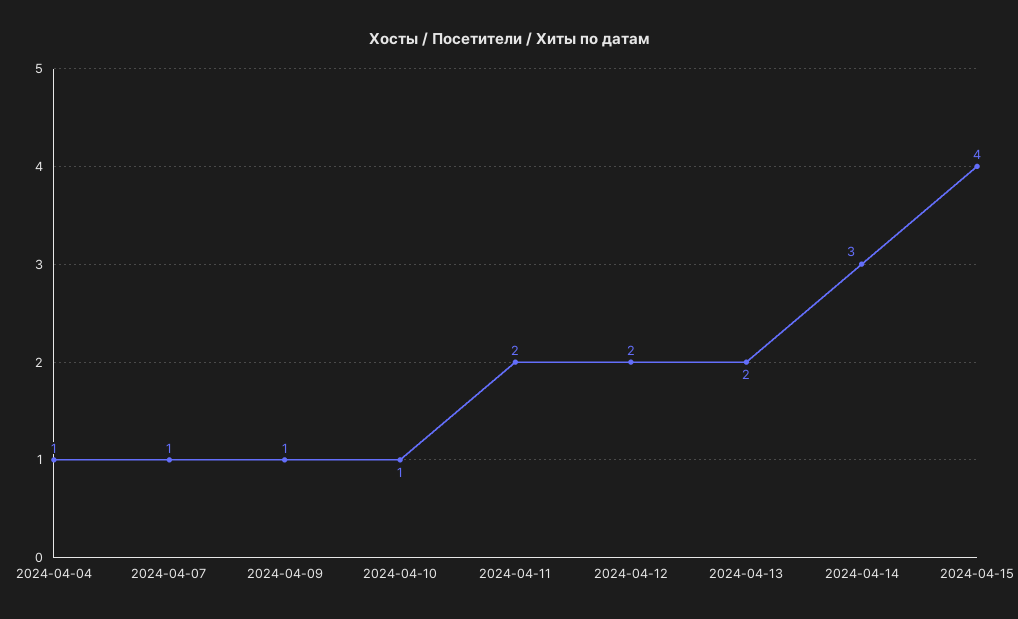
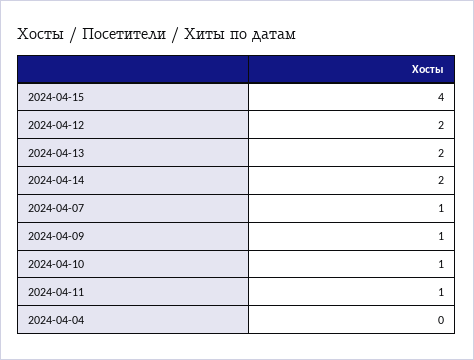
  {
-   "2024-04-04": 1,
+   "2024-04-04": 0,
    "2024-04-07": 1,
    "2024-04-09": 1,
    "2024-04-10": 1,
-   "2024-04-11": 2,
+   "2024-04-11": 1,
    "2024-04-12": 2,
    "2024-04-13": 2,
-   "2024-04-14": 3,
+   "2024-04-14": 2,
    "2024-04-15": 4
  }

